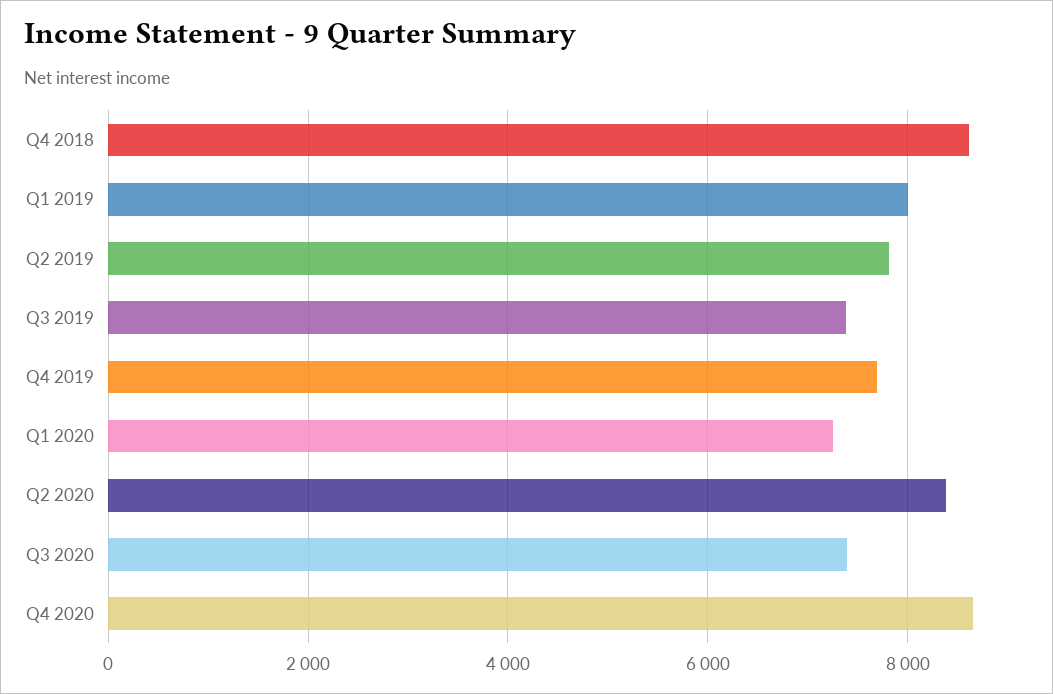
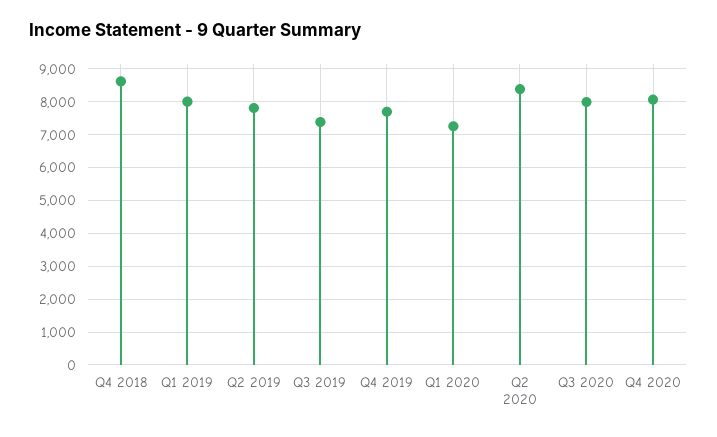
  {
    "Q4 2018": 8600,
    "Q1 2019": 8000,
    "Q2 2019": 7800,
    "Q3 2019": 7400,
    "Q4 2019": 7600,
    "Q1 2020": 7200,
    "Q2 2020": 8400,
-   "Q3 2020": 7400,
+   "Q3 2020": 8000,
-   "Q4 2020": 8600
+   "Q4 2020": 8000
  }

